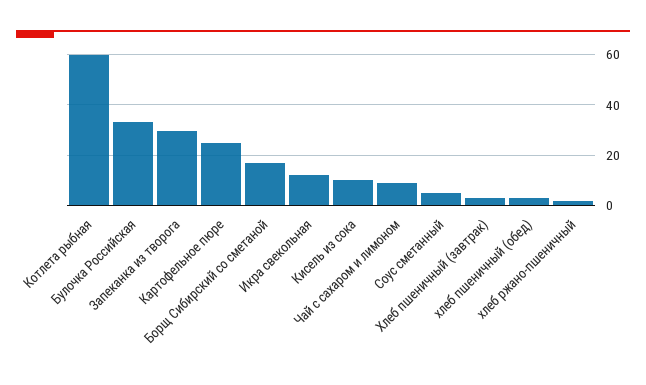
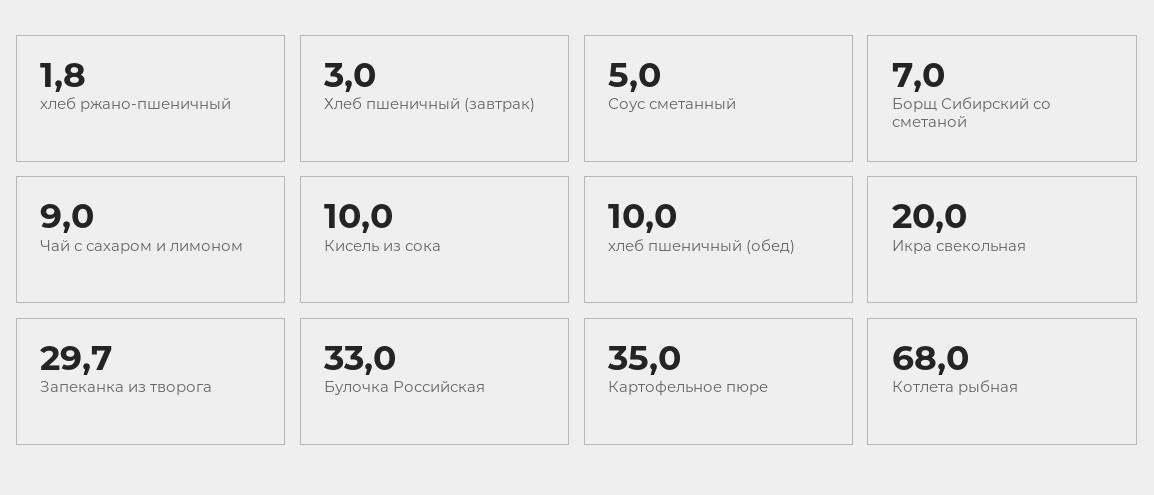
  {
-   "Котлета рыбная": 60,
+   "Котлета рыбная": 68,
    "Булочка Российская": 33,
    "Запеканка из творога": 29.7,
-   "Картофельное пюре": 25,
+   "Картофельное пюре": 35,
-   "Борщ Сибирский со сметаной": 17.5,
+   "Борщ Сибирский со сметаной": 7,
-   "Икра свекольная": 12.5,
+   "Икра свекольная": 20,
    "Кисель из сока": 10,
    "Чай с сахаром и лимоном": 9,
    "Соус сметанный": 5,
    "Хлеб пшеничный (завтрак)": 3,
-   "хлеб пшеничный (обед)": 2.5,
+   "хлеб пшеничный (обед)": 10,
    "хлеб ржано-пшеничный": 1.8
  }

